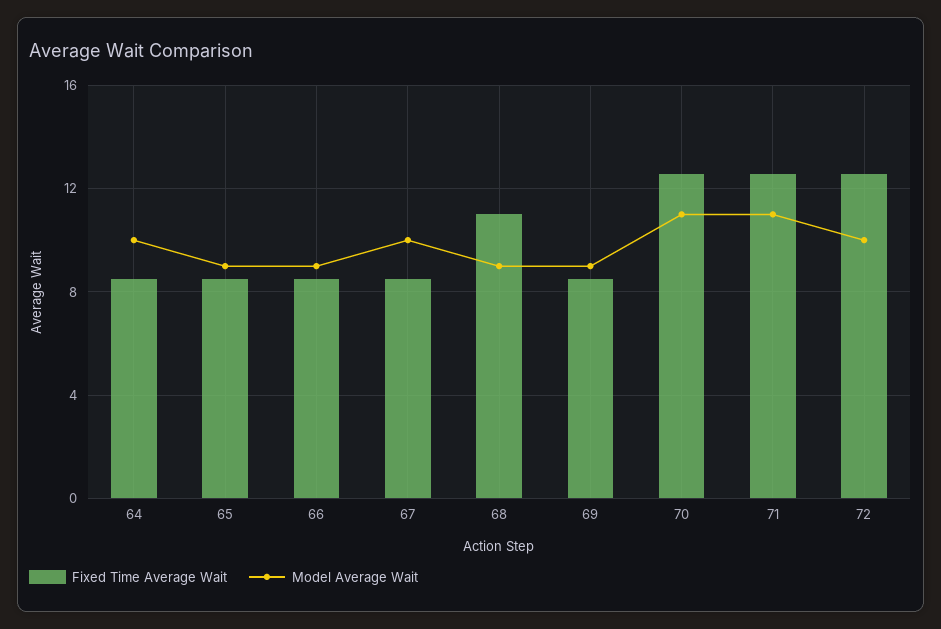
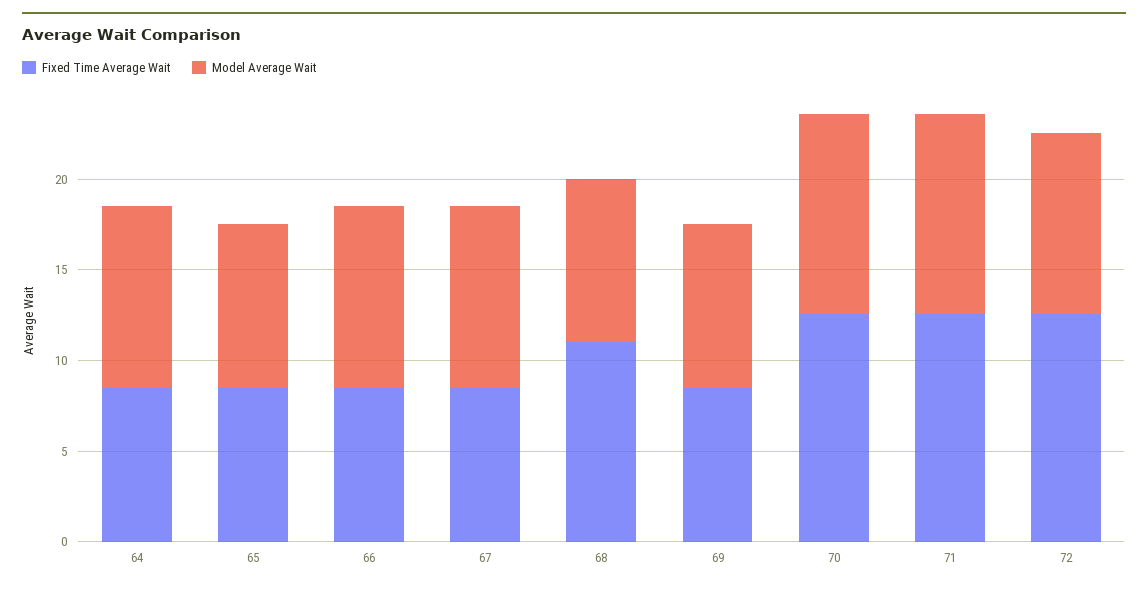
  {
    "Fixed Time Average Wait": {
      "64": 8.5,
      "65": 8.5,
      "66": 8.5,
      "67": 8.5,
      "68": 11,
      "69": 8.5,
      "70": 12.5,
      "71": 12.5,
      "72": 12.5
    },
    "Model Average Wait": {
      "64": 10,
      "65": 9,
-     "66": 9,
+     "66": 10,
      "67": 10,
      "68": 9,
      "69": 9,
      "70": 11,
      "71": 11,
      "72": 10
    }
  }

